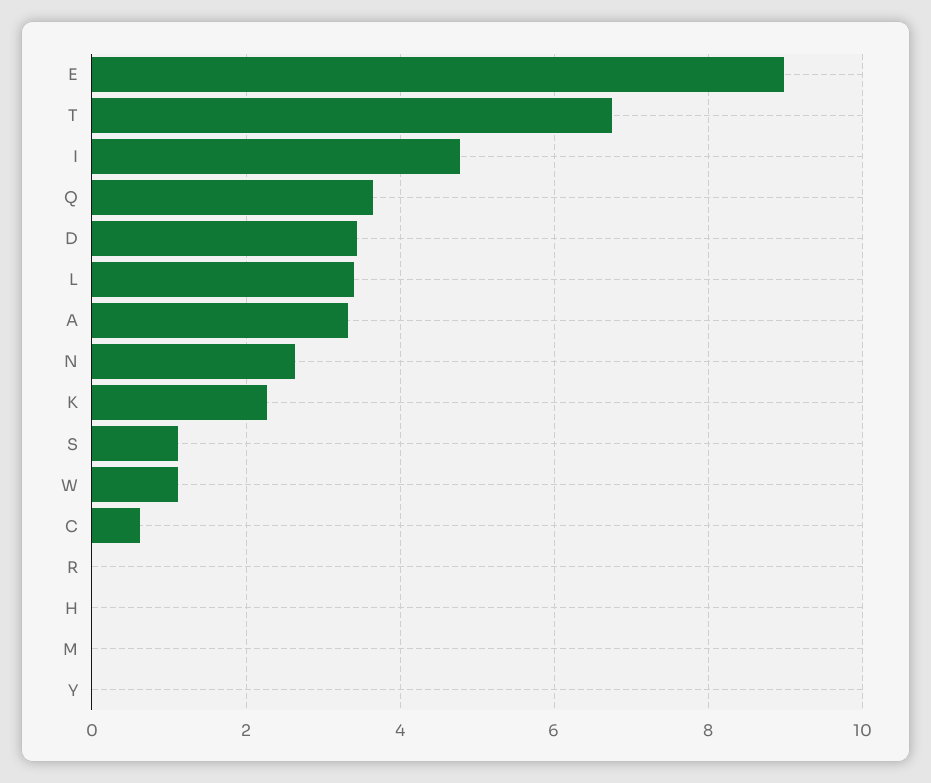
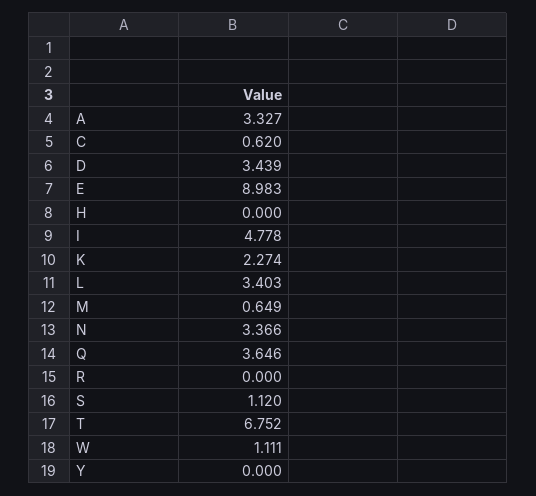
  {
    "E": 8.983,
    "T": 6.752,
    "I": 4.778,
    "Q": 3.646,
    "D": 3.439,
    "L": 3.403,
    "A": 3.327,
-   "N": 2.6,
+   "N": 3.366,
    "K": 2.274,
    "S": 1.12,
    "W": 1.111,
    "C": 0.62,
    "R": 0,
    "H": 0,
-   "M": 0,
+   "M": 0.649,
    "Y": 0
  }

